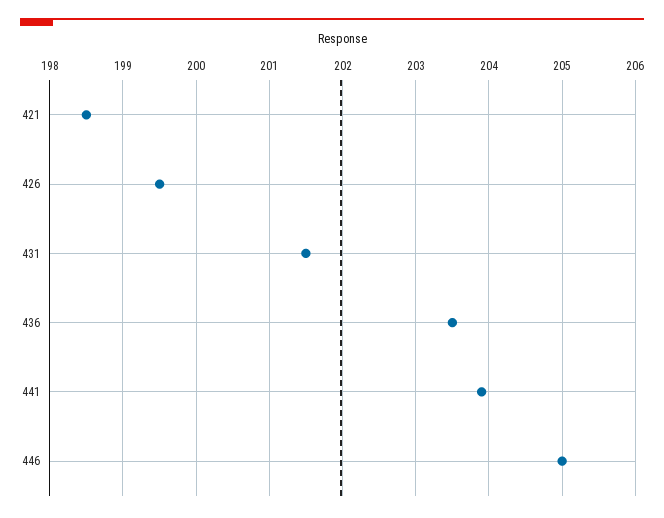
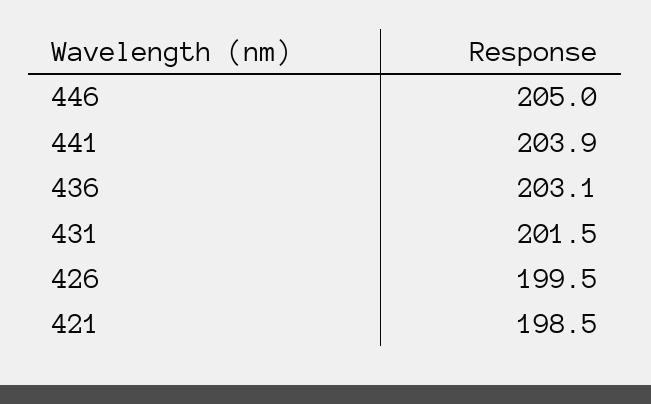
  {
    "421": 198.5,
    "426": 199.5,
    "431": 201.5,
-   "436": 203.5,
+   "436": 203.1,
    "441": 203.9,
    "446": 205
  }

